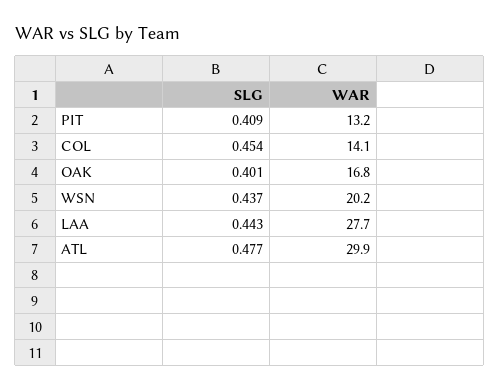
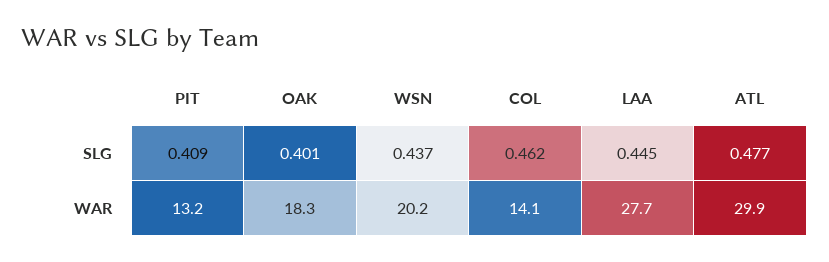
  {
    "SLG": {
      "PIT": 0.409,
-     "COL": 0.454,
+     "COL": 0.462,
      "OAK": 0.401,
      "WSN": 0.437,
-     "LAA": 0.443,
+     "LAA": 0.445,
      "ATL": 0.477
    },
    "WAR": {
      "PIT": 13.2,
      "COL": 14.1,
-     "OAK": 16.8,
+     "OAK": 18.3,
      "WSN": 20.2,
      "LAA": 27.7,
      "ATL": 29.9
    }
  }

